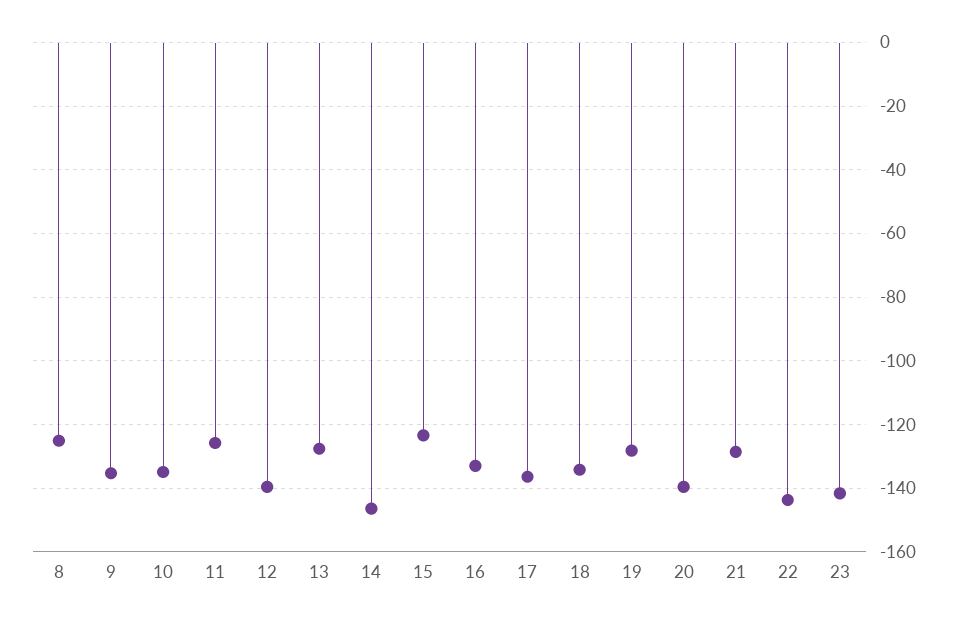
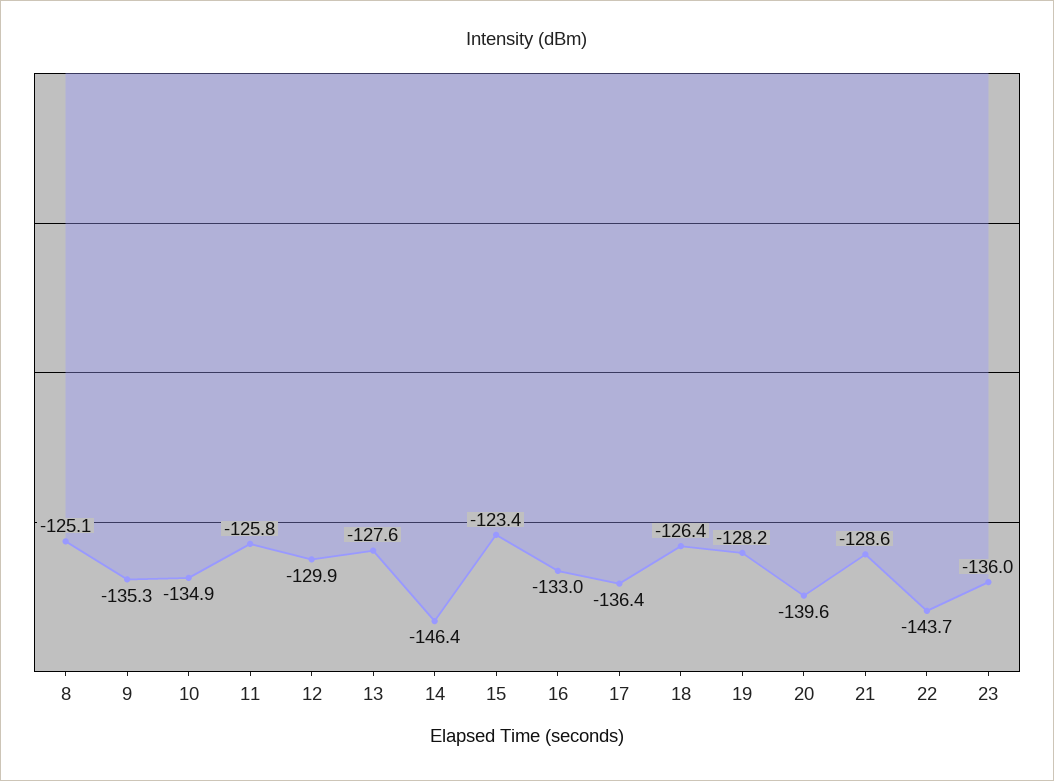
  {
    "8": -125.1,
    "9": -135.3,
    "10": -134.9,
    "11": -125.8,
-   "12": -140,
+   "12": -129.9,
    "13": -127.6,
    "14": -146.4,
    "15": -123.4,
    "16": -133,
    "17": -136.4,
-   "18": -134,
+   "18": -126.4,
    "19": -128.2,
    "20": -139.6,
    "21": -128.6,
    "22": -143.7,
-   "23": -142
+   "23": -136
  }

